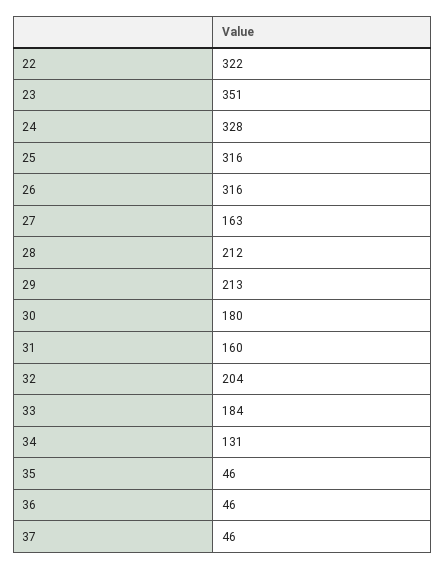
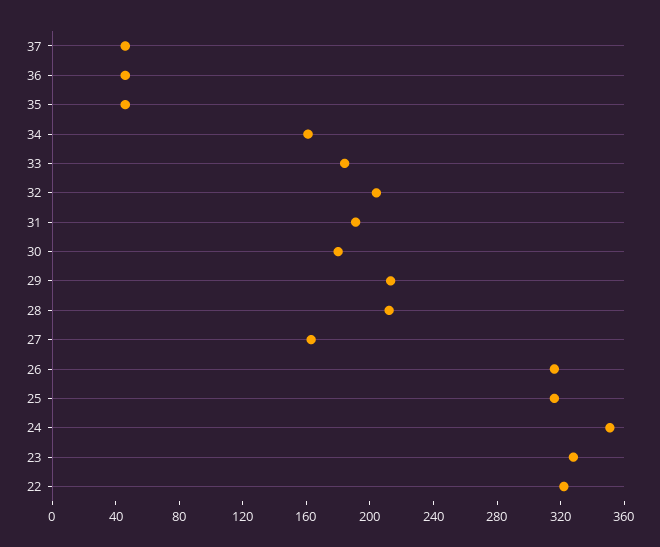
  {
    "22": 322,
-   "23": 351,
+   "23": 330,
-   "24": 328,
+   "24": 350,
    "25": 316,
    "26": 316,
    "27": 163,
    "28": 212,
    "29": 213,
    "30": 180,
-   "31": 160,
+   "31": 190,
    "32": 204,
    "33": 184,
-   "34": 131,
+   "34": 160,
    "35": 46,
    "36": 46,
    "37": 46
  }

